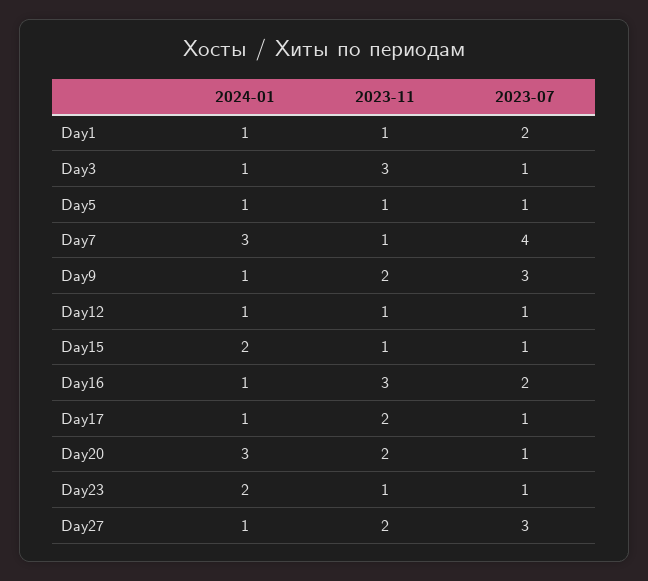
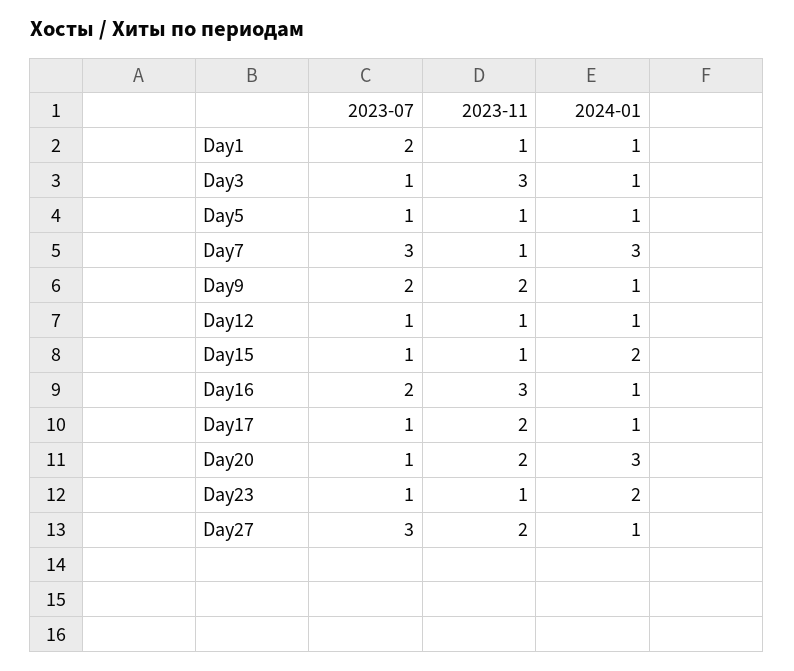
  {
    "2024-01": {
      "Day1": 1,
      "Day3": 1,
      "Day5": 1,
      "Day7": 3,
      "Day9": 1,
      "Day12": 1,
      "Day15": 2,
      "Day16": 1,
      "Day17": 1,
      "Day20": 3,
      "Day23": 2,
      "Day27": 1
    },
    "2023-11": {
      "Day1": 1,
      "Day3": 3,
      "Day5": 1,
      "Day7": 1,
      "Day9": 2,
      "Day12": 1,
      "Day15": 1,
      "Day16": 3,
      "Day17": 2,
      "Day20": 2,
      "Day23": 1,
      "Day27": 2
    },
    "2023-07": {
      "Day1": 2,
      "Day3": 1,
      "Day5": 1,
-     "Day7": 4,
+     "Day7": 3,
-     "Day9": 3,
+     "Day9": 2,
      "Day12": 1,
      "Day15": 1,
      "Day16": 2,
      "Day17": 1,
      "Day20": 1,
      "Day23": 1,
      "Day27": 3
    }
  }

